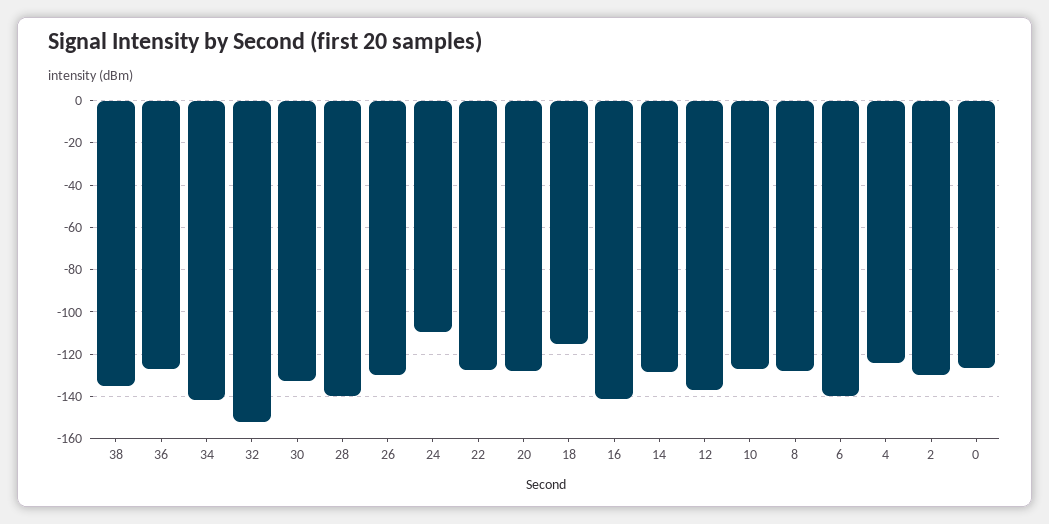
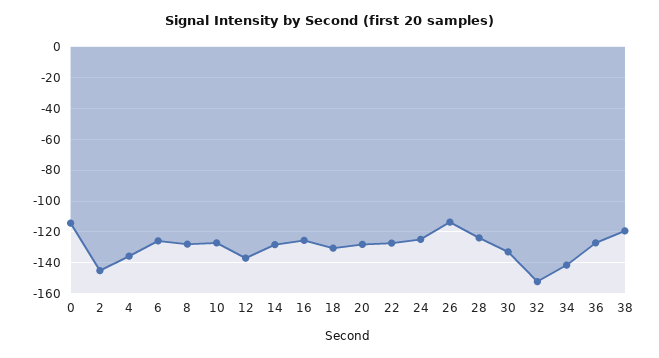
  {
-   "38": -135,
+   "38": -120,
    "36": -125,
    "34": -140,
    "32": -150,
    "30": -135,
-   "28": -140,
+   "28": -125,
-   "26": -130,
+   "26": -115,
-   "24": -110,
+   "24": -125,
    "22": -125,
    "20": -130,
-   "18": -115,
+   "18": -130,
-   "16": -140,
+   "16": -125,
    "14": -130,
    "12": -135,
    "10": -125,
    "8": -130,
-   "6": -140,
+   "6": -125,
-   "4": -125,
+   "4": -135,
-   "2": -130,
+   "2": -145,
-   "0": -125
+   "0": -115
  }

